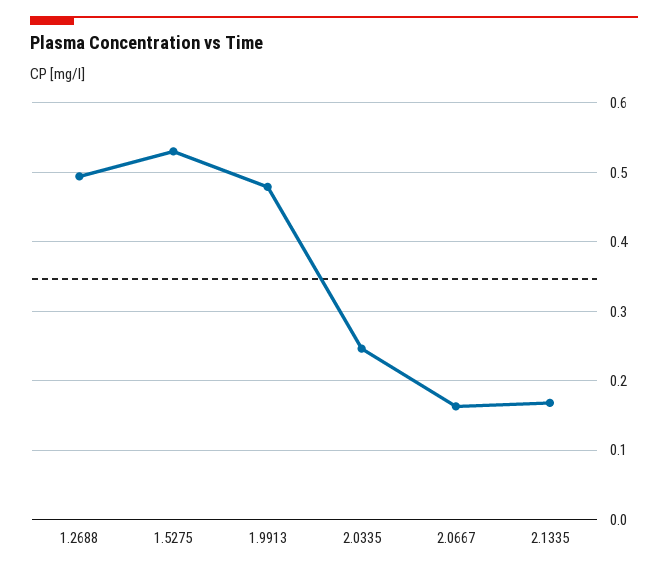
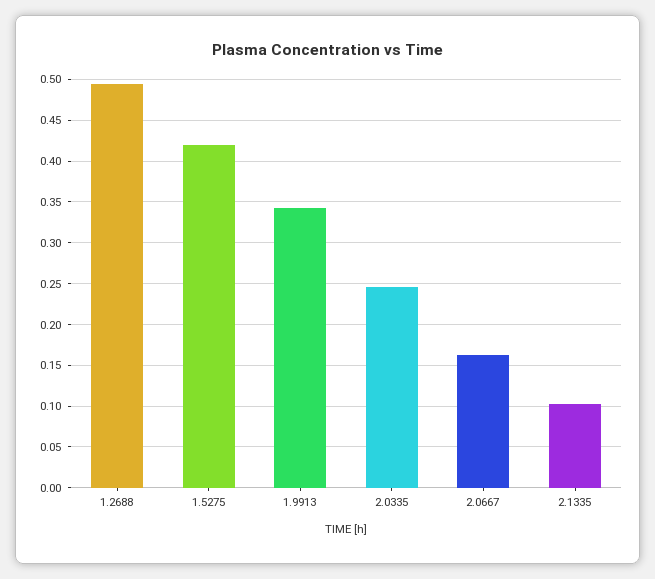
  {
    "1.2688": 0.49,
-   "1.5275": 0.53,
+   "1.5275": 0.42,
-   "1.9913": 0.48,
+   "1.9913": 0.34,
    "2.0335": 0.25,
    "2.0667": 0.16,
-   "2.1335": 0.17
+   "2.1335": 0.1
  }

